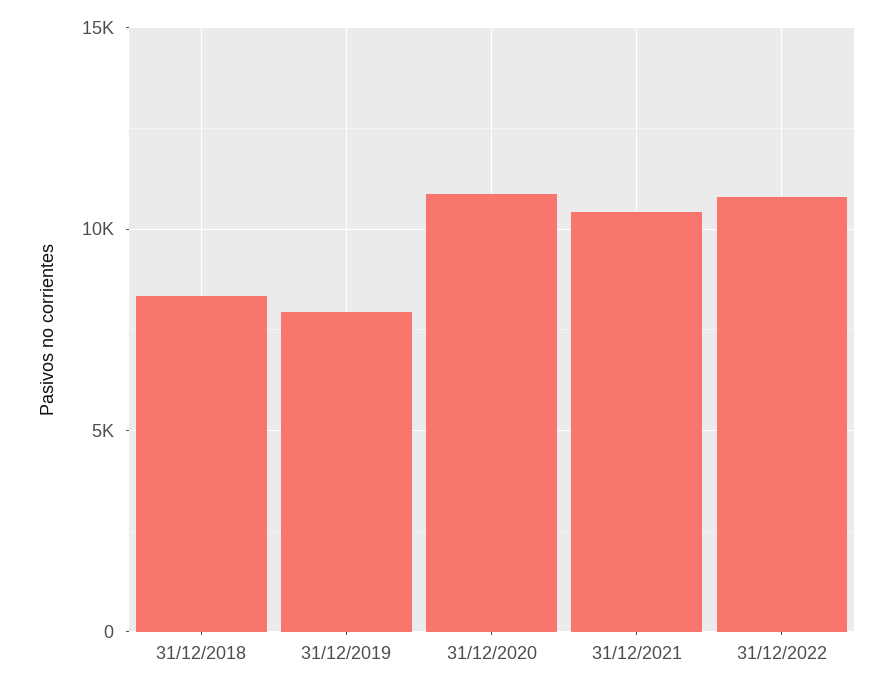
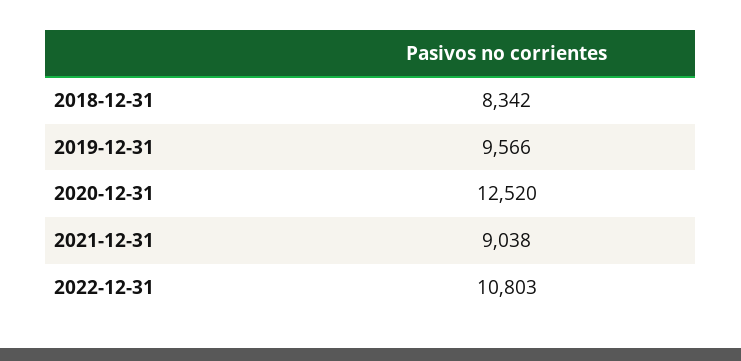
  {
    "31/12/2018": 8342,
-   "31/12/2019": 8000,
+   "31/12/2019": 9566,
-   "31/12/2020": 11000,
+   "31/12/2020": 12520,
-   "31/12/2021": 10500,
+   "31/12/2021": 9038,
    "31/12/2022": 10803
  }

